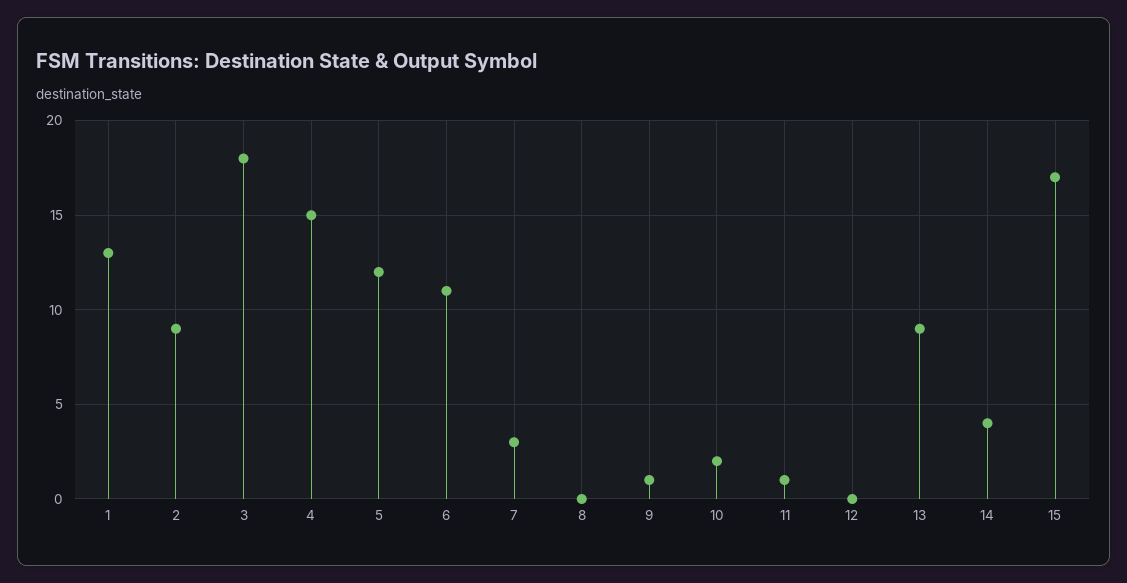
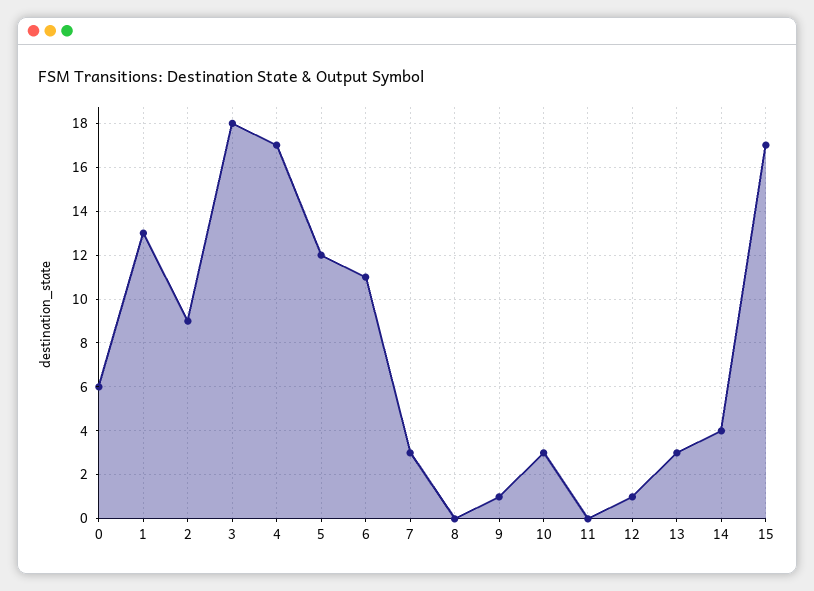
  {
    "1": 13,
    "2": 9,
    "3": 18,
-   "4": 15,
+   "4": 17,
    "5": 12,
    "6": 11,
    "7": 3,
    "8": 0,
    "9": 1,
-   "10": 2,
+   "10": 3,
-   "11": 1,
+   "11": 0,
-   "12": 0,
+   "12": 1,
-   "13": 9,
+   "13": 3,
    "14": 4,
-   "15": 17
+   "15": 17,
+   "0": 6
  }

